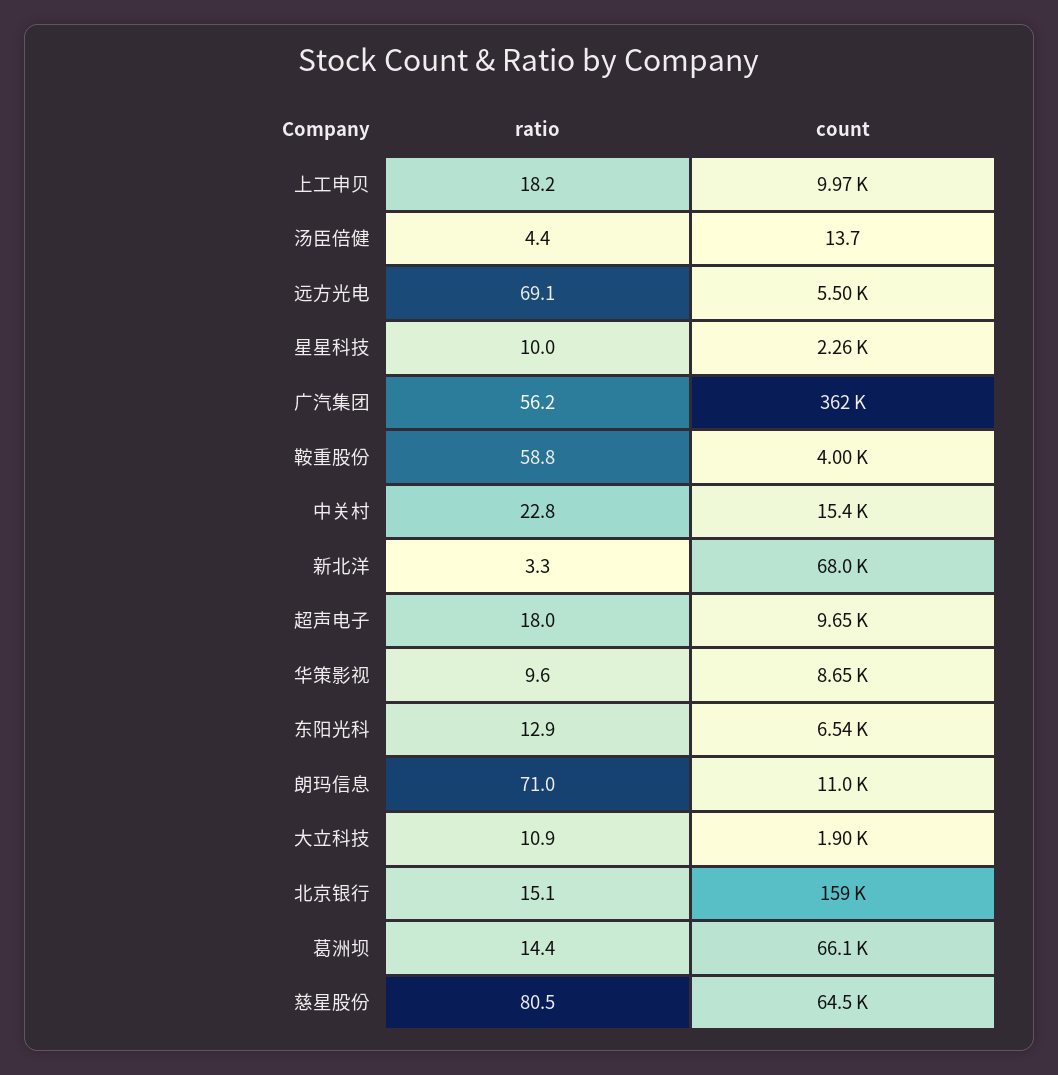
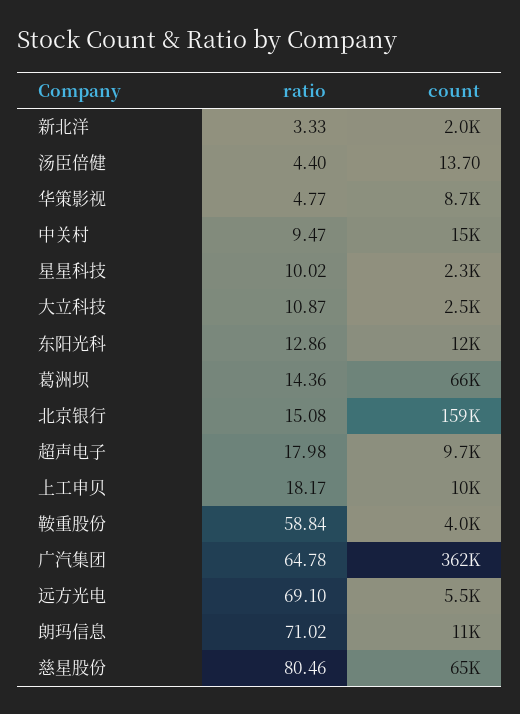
  {
    "ratio": {
      "上工申贝": 18.17,
      "汤臣倍健": 4.4,
      "远方光电": 69.1,
      "星星科技": 10.02,
-     "广汽集团": 56.2,
+     "广汽集团": 64.78,
      "鞍重股份": 58.84,
-     "中关村": 22.8,
+     "中关村": 9.47,
      "新北洋": 3.33,
      "超声电子": 17.98,
-     "华策影视": 9.6,
+     "华策影视": 4.77,
      "东阳光科": 12.86,
      "朗玛信息": 71.02,
      "大立科技": 10.87,
      "北京银行": 15.08,
      "葛洲坝": 14.36,
      "慈星股份": 80.46
    },
    "count": {
      "上工申贝": 9970,
      "汤臣倍健": 13.7,
      "远方光电": 5500,
      "星星科技": 2260,
      "广汽集团": 362000,
      "鞍重股份": 4000,
      "中关村": 15400,
-     "新北洋": 68000,
+     "新北洋": 2000,
      "超声电子": 9650,
      "华策影视": 8650,
-     "东阳光科": 6540,
+     "东阳光科": 12000,
      "朗玛信息": 11000,
-     "大立科技": 1900,
+     "大立科技": 2500,
      "北京银行": 159000,
      "葛洲坝": 66100,
      "慈星股份": 64500
    }
  }

